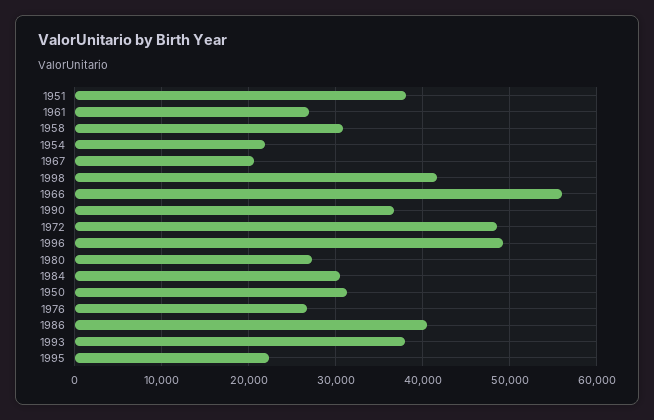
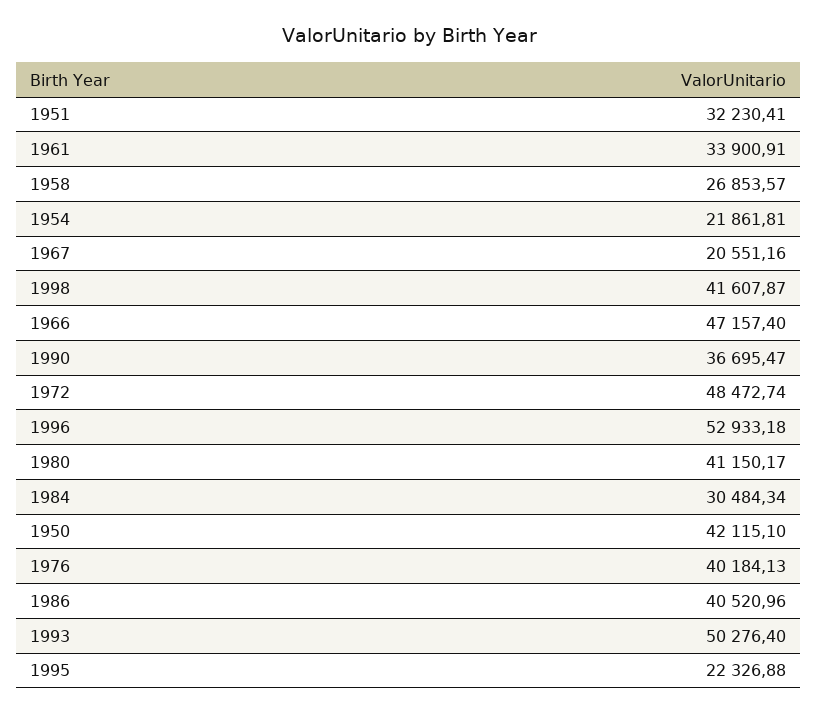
  {
-   "1951": 38000,
+   "1951": 32230.41,
-   "1961": 27000,
+   "1961": 33900.91,
-   "1958": 31000,
+   "1958": 26853.57,
    "1954": 21861.81,
    "1967": 20551.16,
    "1998": 41607.87,
-   "1966": 56000,
+   "1966": 47157.4,
    "1990": 36695.47,
    "1972": 48472.74,
-   "1996": 49000,
+   "1996": 52933.18,
-   "1980": 27000,
+   "1980": 41150.17,
    "1984": 30484.34,
-   "1950": 31000,
+   "1950": 42115.1,
-   "1976": 27000,
+   "1976": 40184.13,
    "1986": 40520.96,
-   "1993": 38000,
+   "1993": 50276.4,
    "1995": 22326.88
  }

